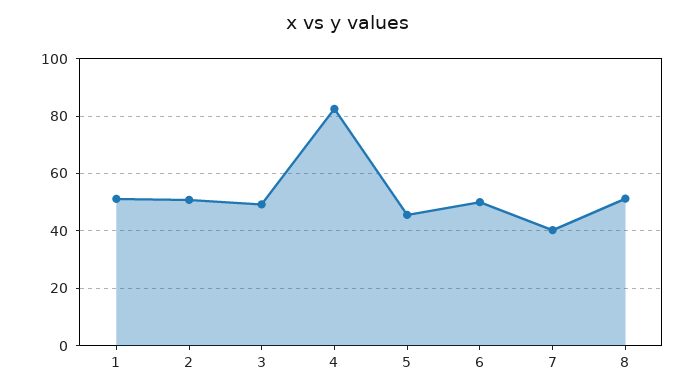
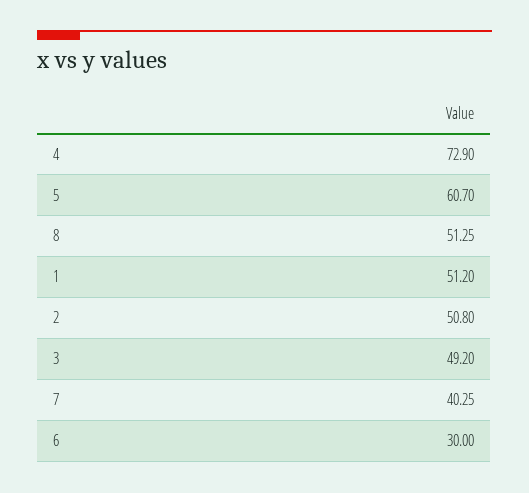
  {
    "1": 51.2,
    "2": 50.8,
    "3": 49.2,
-   "4": 82.5,
+   "4": 72.9,
-   "5": 45,
+   "5": 60.7,
-   "6": 50,
+   "6": 30,
    "7": 40.25,
    "8": 51.25
  }

